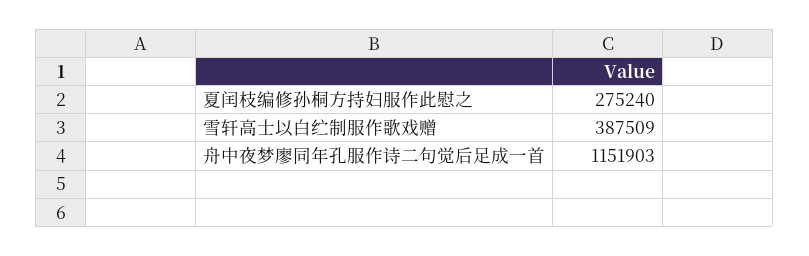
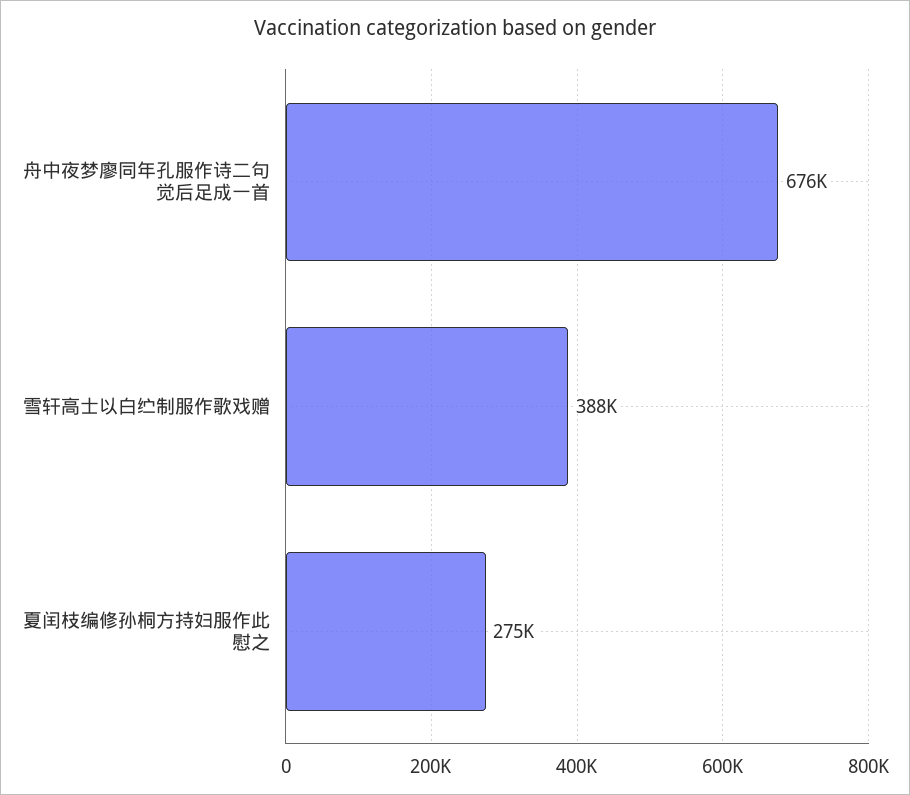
  {
    "夏闰枝编修孙桐方持妇服作此慰之": 275240,
    "雪轩高士以白纻制服作歌戏赠": 387509,
-   "舟中夜梦廖同年孔服作诗二句觉后足成一首": 1151903
+   "舟中夜梦廖同年孔服作诗二句觉后足成一首": 676000
  }

